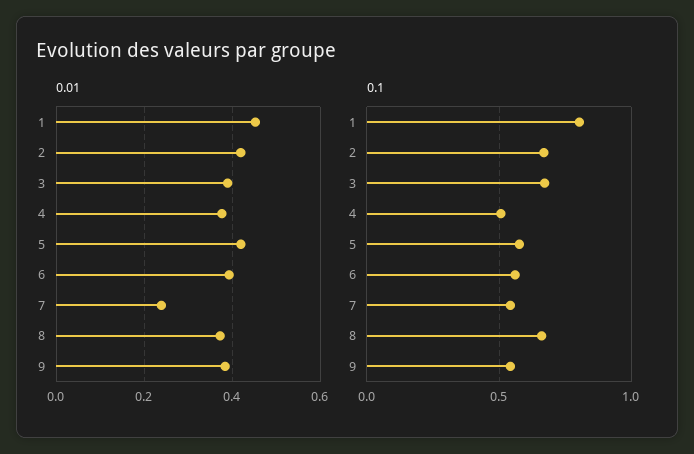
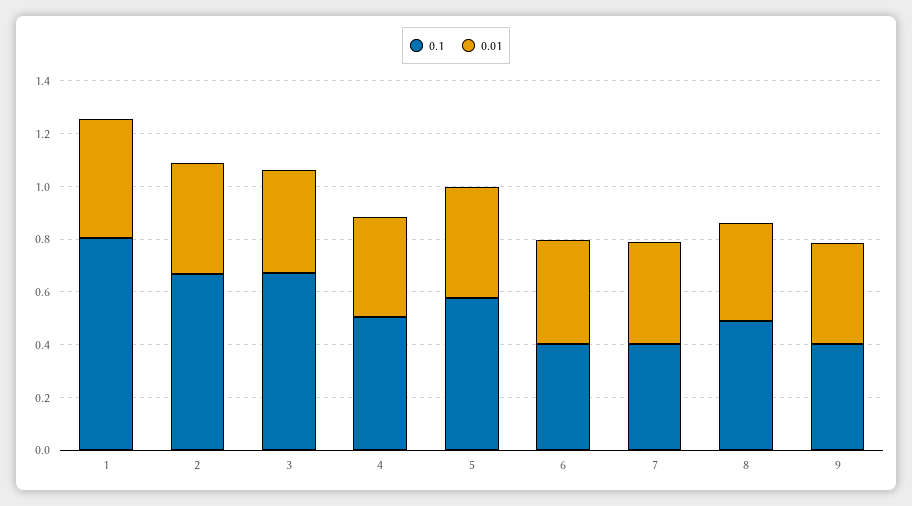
  {
    "0.01": {
      "1": 0.46,
      "2": 0.42,
      "3": 0.38,
      "4": 0.38,
      "5": 0.42,
      "6": 0.4,
-     "7": 0.24,
+     "7": 0.4,
      "8": 0.38,
      "9": 0.38
    },
    "0.1": {
      "1": 0.8,
      "2": 0.65,
      "3": 0.65,
      "4": 0.5,
      "5": 0.6,
-     "6": 0.55,
+     "6": 0.4,
-     "7": 0.55,
+     "7": 0.4,
-     "8": 0.65,
+     "8": 0.5,
-     "9": 0.55
+     "9": 0.4
    }
  }

